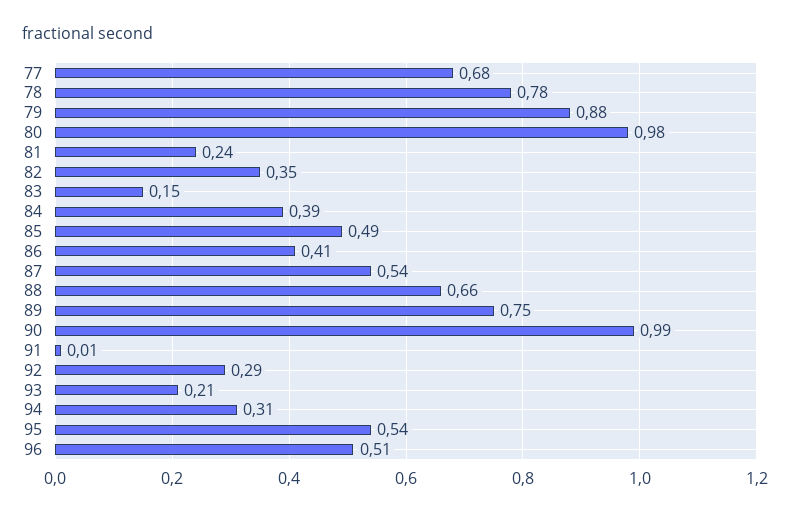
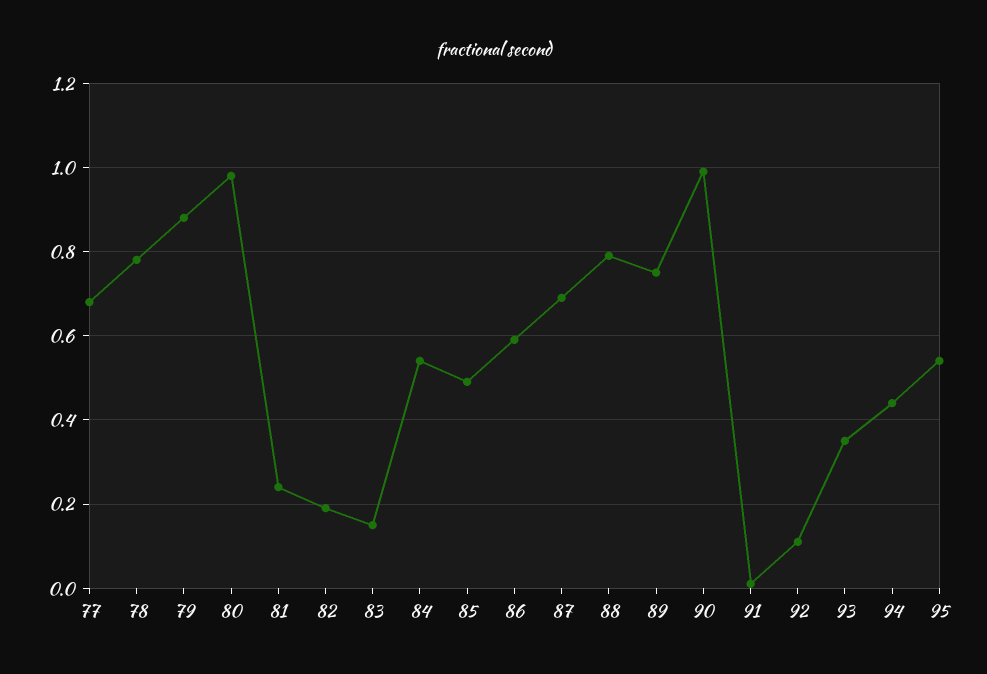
  {
    "77": 0.68,
    "78": 0.78,
    "79": 0.88,
    "80": 0.98,
    "81": 0.24,
-   "82": 0.35,
+   "82": 0.2,
    "83": 0.15,
-   "84": 0.39,
+   "84": 0.55,
    "85": 0.49,
-   "86": 0.41,
+   "86": 0.6,
-   "87": 0.54,
+   "87": 0.7,
-   "88": 0.66,
+   "88": 0.8,
    "89": 0.75,
    "90": 0.99,
    "91": 0.01,
-   "92": 0.29,
+   "92": 0.1,
-   "93": 0.21,
+   "93": 0.35,
-   "94": 0.31,
+   "94": 0.45,
-   "95": 0.54,
+   "95": 0.54
-   "96": 0.51
  }

